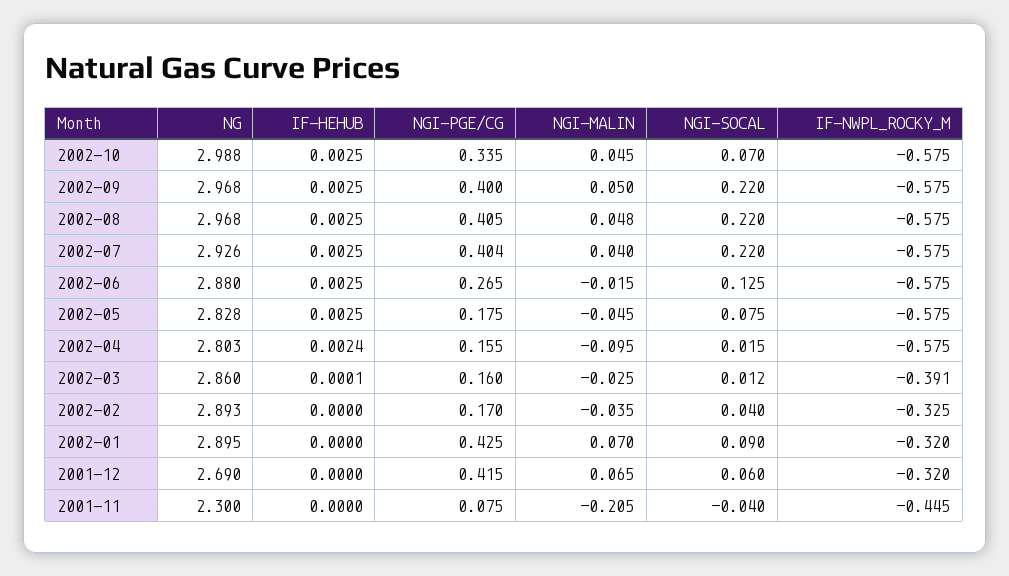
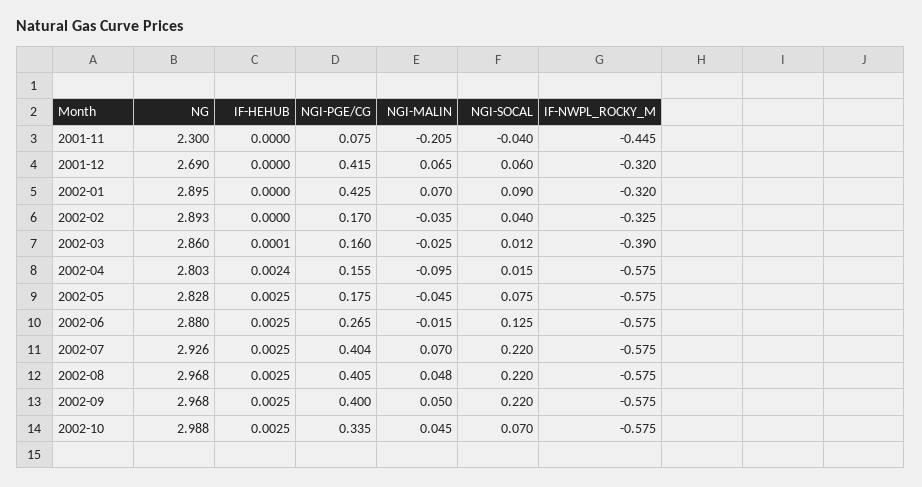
  {
    "NG": {
      "2002-10": 2.988,
      "2002-09": 2.968,
      "2002-08": 2.968,
      "2002-07": 2.926,
      "2002-06": 2.88,
      "2002-05": 2.828,
      "2002-04": 2.803,
      "2002-03": 2.86,
      "2002-02": 2.893,
      "2002-01": 2.895,
      "2001-12": 2.69,
      "2001-11": 2.3
    },
    "IF-HEHUB": {
      "2002-10": 0.0025,
      "2002-09": 0.0025,
      "2002-08": 0.0025,
      "2002-07": 0.0025,
      "2002-06": 0.0025,
      "2002-05": 0.0025,
      "2002-04": 0.0024,
      "2002-03": 0.0001,
      "2002-02": 0,
      "2002-01": 0,
      "2001-12": 0,
      "2001-11": 0
    },
    "NGI-PGE/CG": {
      "2002-10": 0.335,
      "2002-09": 0.4,
      "2002-08": 0.405,
      "2002-07": 0.404,
      "2002-06": 0.265,
      "2002-05": 0.175,
      "2002-04": 0.155,
      "2002-03": 0.16,
      "2002-02": 0.17,
      "2002-01": 0.425,
      "2001-12": 0.415,
      "2001-11": 0.075
    },
    "NGI-MALIN": {
      "2002-10": 0.045,
      "2002-09": 0.05,
      "2002-08": 0.048,
-     "2002-07": 0.04,
+     "2002-07": 0.07,
      "2002-06": -0.015,
      "2002-05": -0.045,
      "2002-04": -0.095,
      "2002-03": -0.025,
      "2002-02": -0.035,
      "2002-01": 0.07,
      "2001-12": 0.065,
      "2001-11": -0.205
    },
    "NGI-SOCAL": {
      "2002-10": 0.07,
      "2002-09": 0.22,
      "2002-08": 0.22,
      "2002-07": 0.22,
      "2002-06": 0.125,
      "2002-05": 0.075,
      "2002-04": 0.015,
      "2002-03": 0.012,
      "2002-02": 0.04,
      "2002-01": 0.09,
      "2001-12": 0.06,
      "2001-11": -0.04
    },
    "IF-NWPL_ROCKY_M": {
      "2002-10": -0.575,
      "2002-09": -0.575,
      "2002-08": -0.575,
      "2002-07": -0.575,
      "2002-06": -0.575,
      "2002-05": -0.575,
      "2002-04": -0.575,
-     "2002-03": -0.391,
+     "2002-03": -0.39,
      "2002-02": -0.325,
      "2002-01": -0.32,
      "2001-12": -0.32,
      "2001-11": -0.445
    }
  }

